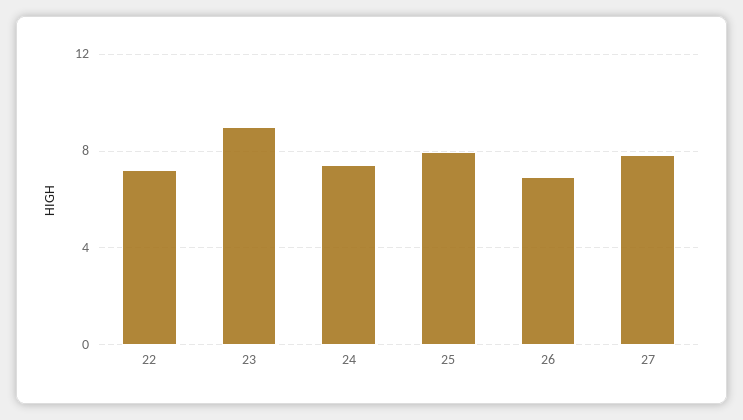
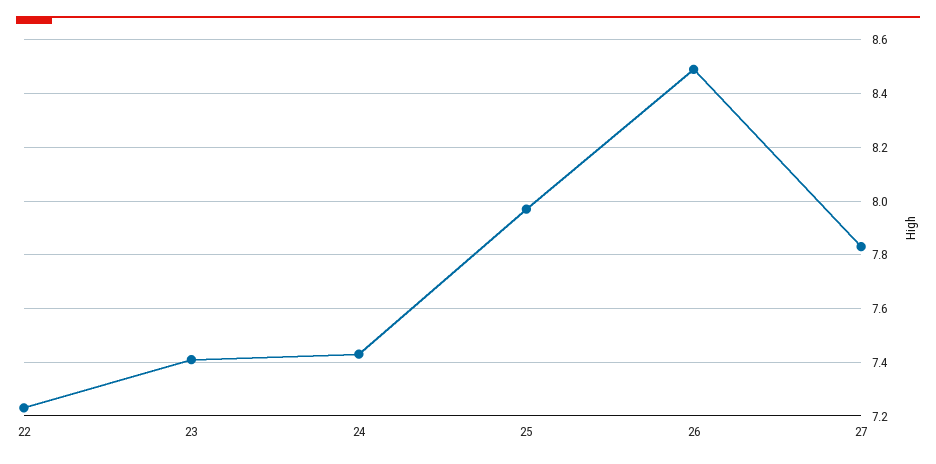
  {
    "22": 7.25,
-   "23": 9,
+   "23": 7.4,
    "24": 7.45,
    "25": 7.95,
-   "26": 7,
+   "26": 8.5,
    "27": 7.85
  }

